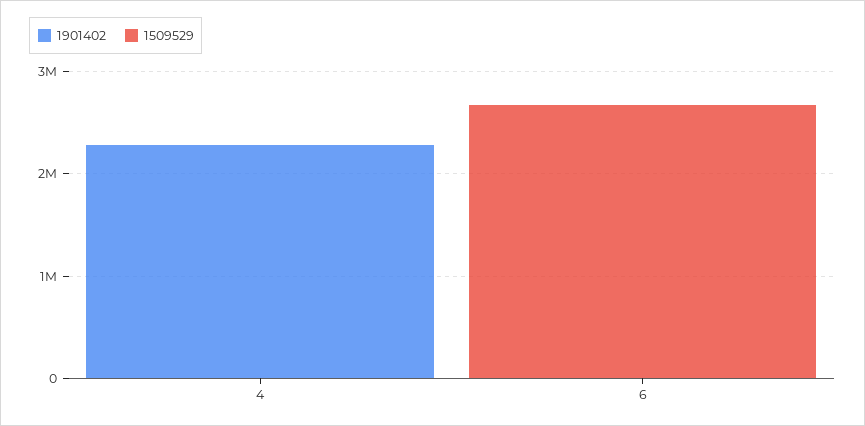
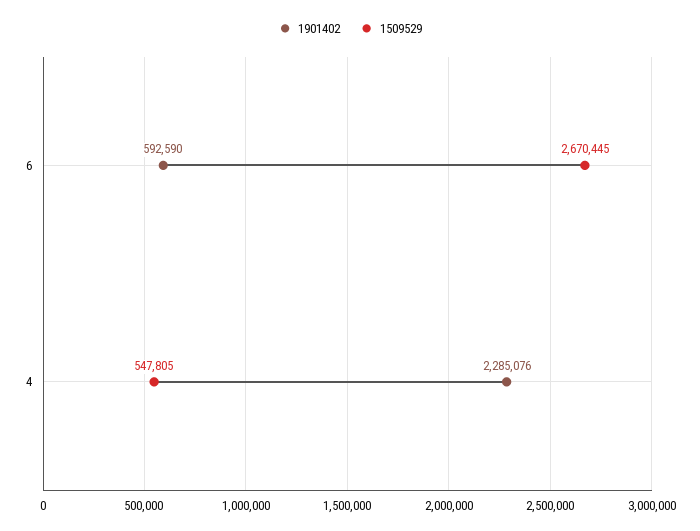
  {
    "1901402": {
      "4": 2285076,
-     "6": 0
+     "6": 592590
    },
    "1509529": {
-     "4": 0,
+     "4": 547805,
      "6": 2670445
    }
  }

